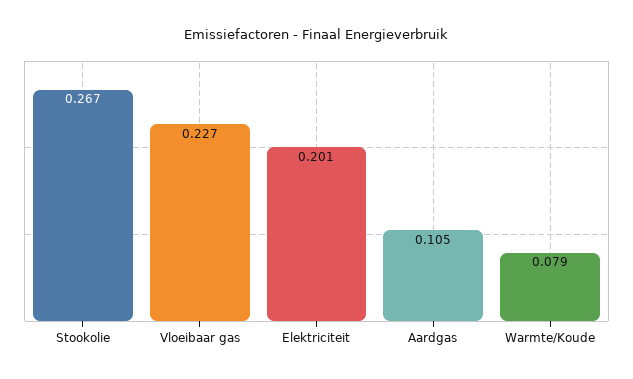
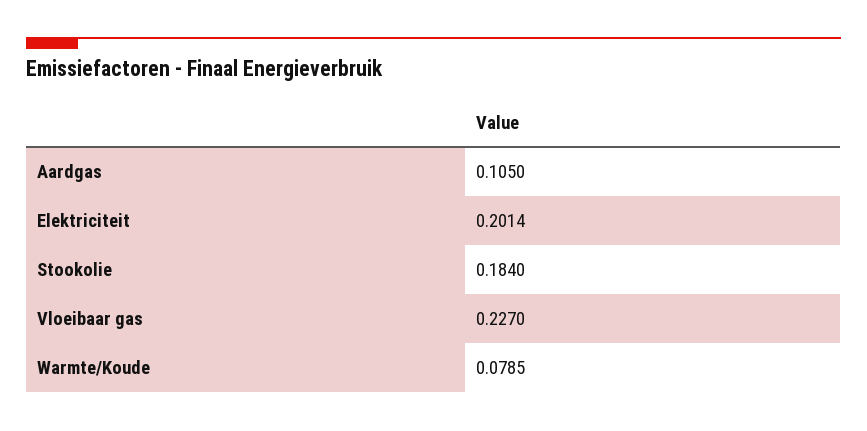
  {
-   "Stookolie": 0.267,
+   "Stookolie": 0.184,
    "Vloeibaar gas": 0.227,
    "Elektriciteit": 0.2014,
    "Aardgas": 0.105,
    "Warmte/Koude": 0.0785
  }

